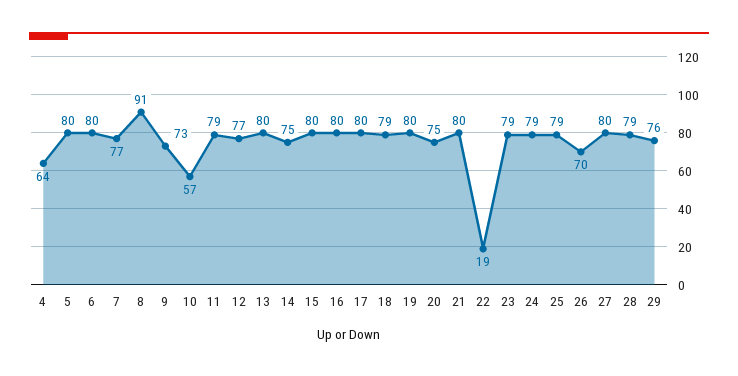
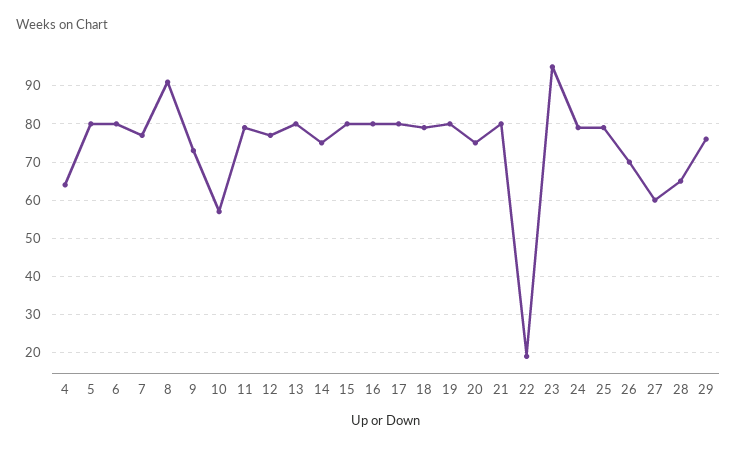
  {
    "4": 64,
    "5": 80,
    "6": 80,
    "7": 77,
    "8": 91,
    "9": 73,
    "10": 57,
    "11": 79,
    "12": 77,
    "13": 80,
    "14": 75,
    "15": 80,
    "16": 80,
    "17": 80,
    "18": 79,
    "19": 80,
    "20": 75,
    "21": 80,
    "22": 19,
-   "23": 79,
+   "23": 95,
    "24": 79,
    "25": 79,
    "26": 70,
-   "27": 80,
+   "27": 60,
-   "28": 79,
+   "28": 65,
    "29": 76
  }

